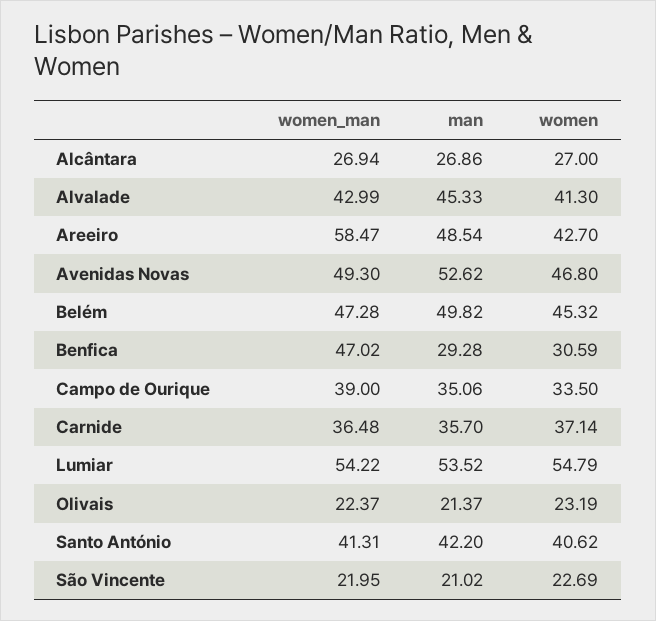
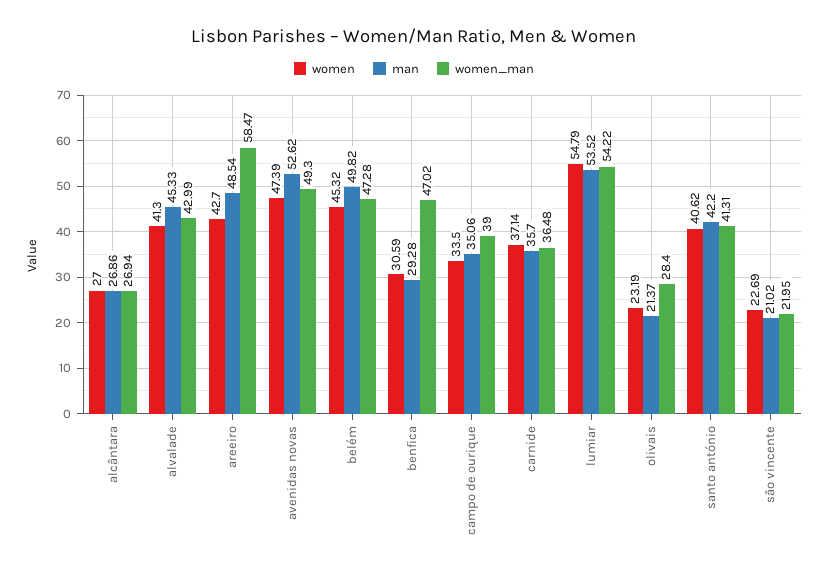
  {
    "women_man": {
      "Alcântara": 26.94,
      "Alvalade": 42.99,
      "Areeiro": 58.47,
      "Avenidas Novas": 49.3,
      "Belém": 47.28,
      "Benfica": 47.02,
      "Campo de Ourique": 39,
      "Carnide": 36.48,
      "Lumiar": 54.22,
-     "Olivais": 22.37,
+     "Olivais": 28.4,
      "Santo António": 41.31,
      "São Vincente": 21.95
    },
    "man": {
      "Alcântara": 26.86,
      "Alvalade": 45.33,
      "Areeiro": 48.54,
      "Avenidas Novas": 52.62,
      "Belém": 49.82,
      "Benfica": 29.28,
      "Campo de Ourique": 35.06,
      "Carnide": 35.7,
      "Lumiar": 53.52,
      "Olivais": 21.37,
      "Santo António": 42.2,
      "São Vincente": 21.02
    },
    "women": {
      "Alcântara": 27,
      "Alvalade": 41.3,
      "Areeiro": 42.7,
-     "Avenidas Novas": 46.8,
+     "Avenidas Novas": 47.39,
      "Belém": 45.32,
      "Benfica": 30.59,
      "Campo de Ourique": 33.5,
      "Carnide": 37.14,
      "Lumiar": 54.79,
      "Olivais": 23.19,
      "Santo António": 40.62,
      "São Vincente": 22.69
    }
  }

